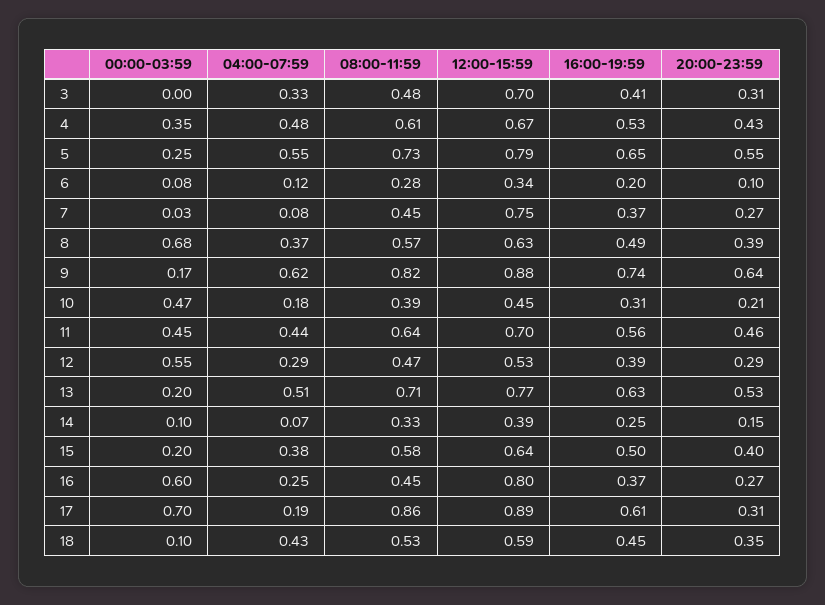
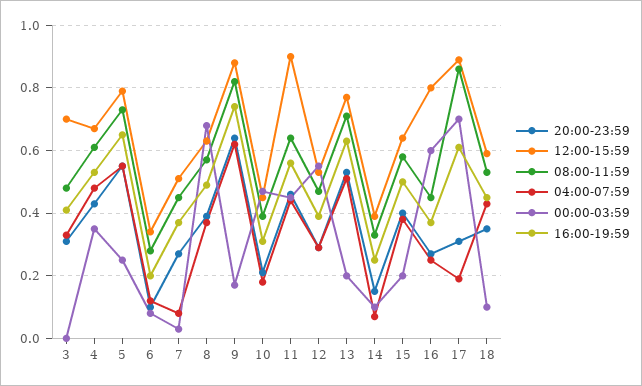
  {
    "00:00-03:59": {
      "3": 0,
      "4": 0.35,
      "5": 0.25,
      "6": 0.08,
      "7": 0.03,
      "8": 0.68,
      "9": 0.17,
      "10": 0.47,
      "11": 0.45,
      "12": 0.55,
      "13": 0.2,
      "14": 0.1,
      "15": 0.2,
      "16": 0.6,
      "17": 0.7,
      "18": 0.1
    },
    "04:00-07:59": {
      "3": 0.33,
      "4": 0.48,
      "5": 0.55,
      "6": 0.12,
      "7": 0.08,
      "8": 0.37,
      "9": 0.62,
      "10": 0.18,
      "11": 0.44,
      "12": 0.29,
      "13": 0.51,
      "14": 0.07,
      "15": 0.38,
      "16": 0.25,
      "17": 0.19,
      "18": 0.43
    },
    "08:00-11:59": {
      "3": 0.48,
      "4": 0.61,
      "5": 0.73,
      "6": 0.28,
      "7": 0.45,
      "8": 0.57,
      "9": 0.82,
      "10": 0.39,
      "11": 0.64,
      "12": 0.47,
      "13": 0.71,
      "14": 0.33,
      "15": 0.58,
      "16": 0.45,
      "17": 0.86,
      "18": 0.53
    },
    "12:00-15:59": {
      "3": 0.7,
      "4": 0.67,
      "5": 0.79,
      "6": 0.34,
-     "7": 0.75,
+     "7": 0.5,
      "8": 0.63,
      "9": 0.88,
      "10": 0.45,
-     "11": 0.7,
+     "11": 0.9,
      "12": 0.53,
      "13": 0.77,
      "14": 0.39,
      "15": 0.64,
      "16": 0.8,
      "17": 0.89,
      "18": 0.59
    },
    "16:00-19:59": {
      "3": 0.41,
      "4": 0.53,
      "5": 0.65,
      "6": 0.2,
      "7": 0.37,
      "8": 0.49,
      "9": 0.74,
      "10": 0.31,
      "11": 0.56,
      "12": 0.39,
      "13": 0.63,
      "14": 0.25,
      "15": 0.5,
      "16": 0.37,
      "17": 0.61,
      "18": 0.45
    },
    "20:00-23:59": {
      "3": 0.31,
      "4": 0.43,
      "5": 0.55,
      "6": 0.1,
      "7": 0.27,
      "8": 0.39,
      "9": 0.64,
      "10": 0.21,
      "11": 0.46,
      "12": 0.29,
      "13": 0.53,
      "14": 0.15,
      "15": 0.4,
      "16": 0.27,
      "17": 0.31,
      "18": 0.35
    }
  }

